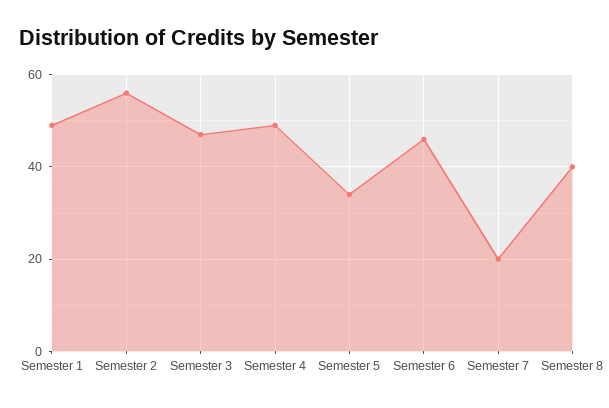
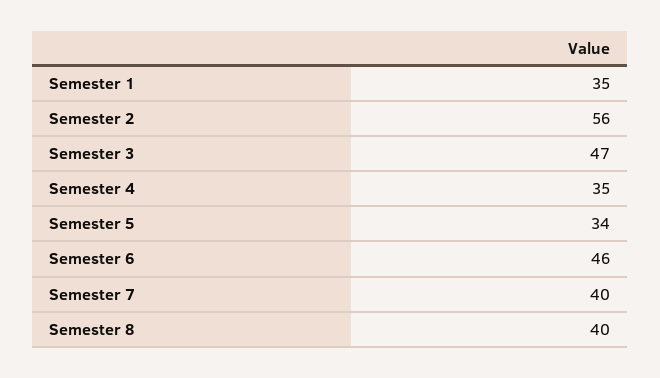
  {
-   "Semester 1": 50,
+   "Semester 1": 35,
    "Semester 2": 56,
    "Semester 3": 47,
-   "Semester 4": 50,
+   "Semester 4": 35,
    "Semester 5": 34,
    "Semester 6": 46,
-   "Semester 7": 20,
+   "Semester 7": 40,
    "Semester 8": 40
  }

